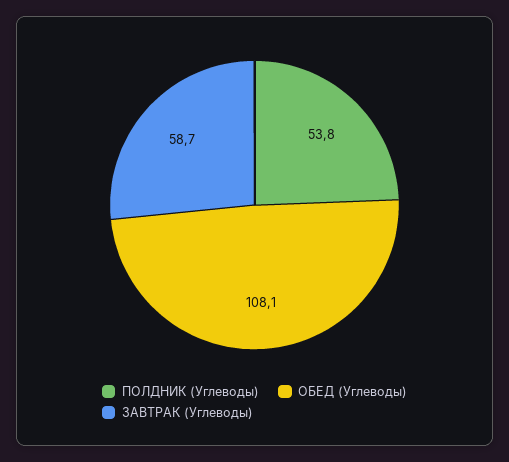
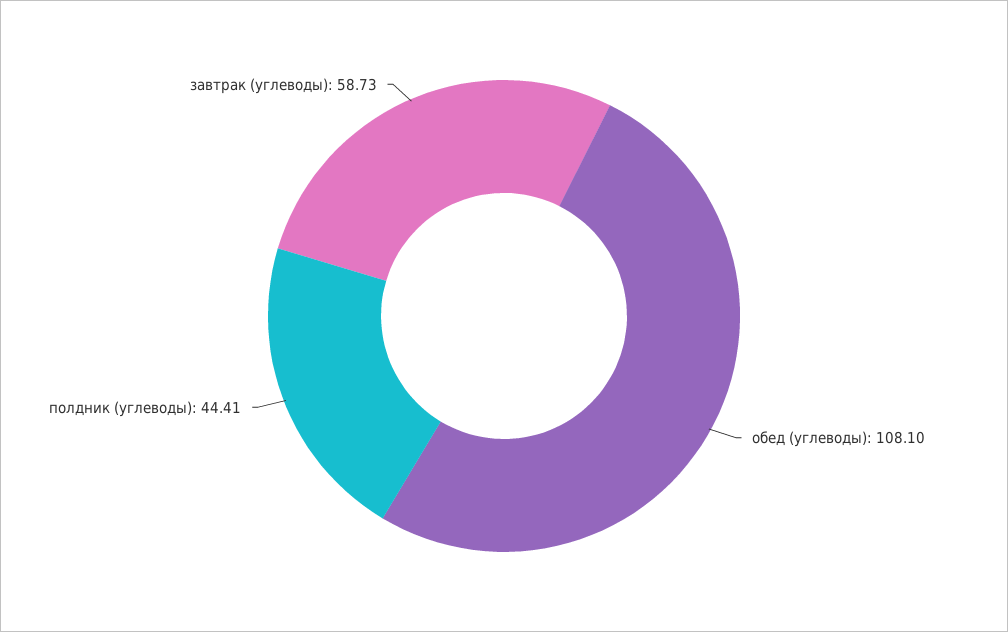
  {
-   "ПОЛДНИК (Углеводы)": 53.8,
+   "ПОЛДНИК (Углеводы)": 44.41,
    "ОБЕД (Углеводы)": 108.1,
    "ЗАВТРАК (Углеводы)": 58.73
  }

